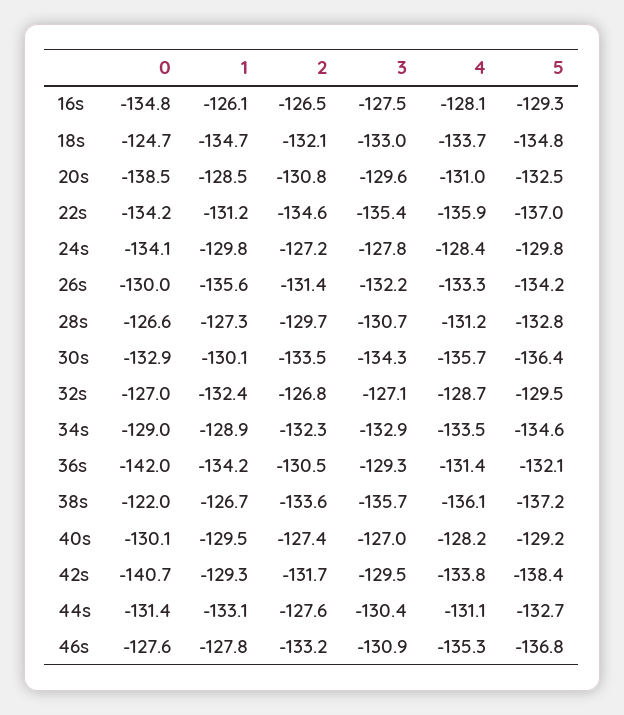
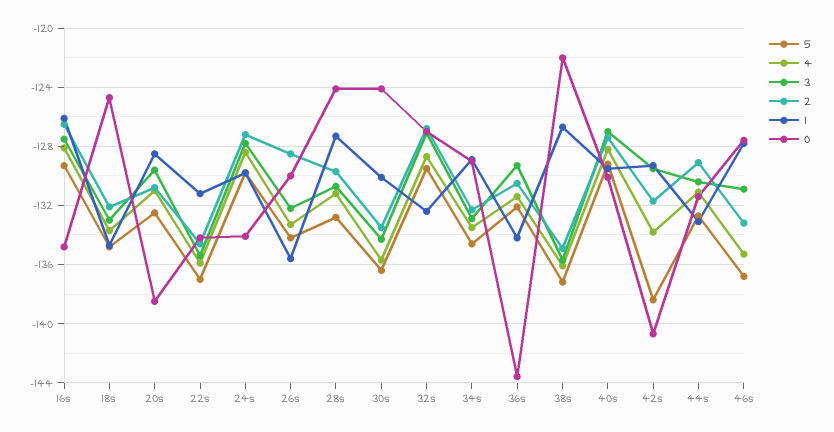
  {
    "0": {
      "16s": -134.8,
      "18s": -124.7,
      "20s": -138.5,
      "22s": -134.2,
      "24s": -134.1,
      "26s": -130,
-     "28s": -126.6,
+     "28s": -124,
-     "30s": -132.9,
+     "30s": -124,
      "32s": -127,
      "34s": -129,
-     "36s": -142,
+     "36s": -143.5,
      "38s": -122,
      "40s": -130.1,
      "42s": -140.7,
      "44s": -131.4,
      "46s": -127.6
    },
    "1": {
      "16s": -126.1,
      "18s": -134.7,
      "20s": -128.5,
      "22s": -131.2,
      "24s": -129.8,
      "26s": -135.6,
      "28s": -127.3,
      "30s": -130.1,
      "32s": -132.4,
      "34s": -128.9,
      "36s": -134.2,
      "38s": -126.7,
      "40s": -129.5,
      "42s": -129.3,
      "44s": -133.1,
      "46s": -127.8
    },
    "2": {
      "16s": -126.5,
      "18s": -132.1,
      "20s": -130.8,
      "22s": -134.6,
      "24s": -127.2,
-     "26s": -131.4,
+     "26s": -128.5,
      "28s": -129.7,
      "30s": -133.5,
      "32s": -126.8,
      "34s": -132.3,
      "36s": -130.5,
-     "38s": -133.6,
+     "38s": -135,
      "40s": -127.4,
      "42s": -131.7,
-     "44s": -127.6,
+     "44s": -129,
      "46s": -133.2
    },
    "3": {
      "16s": -127.5,
      "18s": -133,
      "20s": -129.6,
      "22s": -135.4,
      "24s": -127.8,
      "26s": -132.2,
      "28s": -130.7,
      "30s": -134.3,
      "32s": -127.1,
      "34s": -132.9,
      "36s": -129.3,
      "38s": -135.7,
      "40s": -127,
      "42s": -129.5,
      "44s": -130.4,
      "46s": -130.9
    },
    "4": {
      "16s": -128.1,
      "18s": -133.7,
      "20s": -131,
      "22s": -135.9,
      "24s": -128.4,
      "26s": -133.3,
      "28s": -131.2,
      "30s": -135.7,
      "32s": -128.7,
      "34s": -133.5,
      "36s": -131.4,
      "38s": -136.1,
      "40s": -128.2,
      "42s": -133.8,
      "44s": -131.1,
      "46s": -135.3
    },
    "5": {
      "16s": -129.3,
      "18s": -134.8,
      "20s": -132.5,
      "22s": -137,
      "24s": -129.8,
      "26s": -134.2,
      "28s": -132.8,
      "30s": -136.4,
      "32s": -129.5,
      "34s": -134.6,
      "36s": -132.1,
      "38s": -137.2,
      "40s": -129.2,
      "42s": -138.4,
      "44s": -132.7,
      "46s": -136.8
    }
  }

